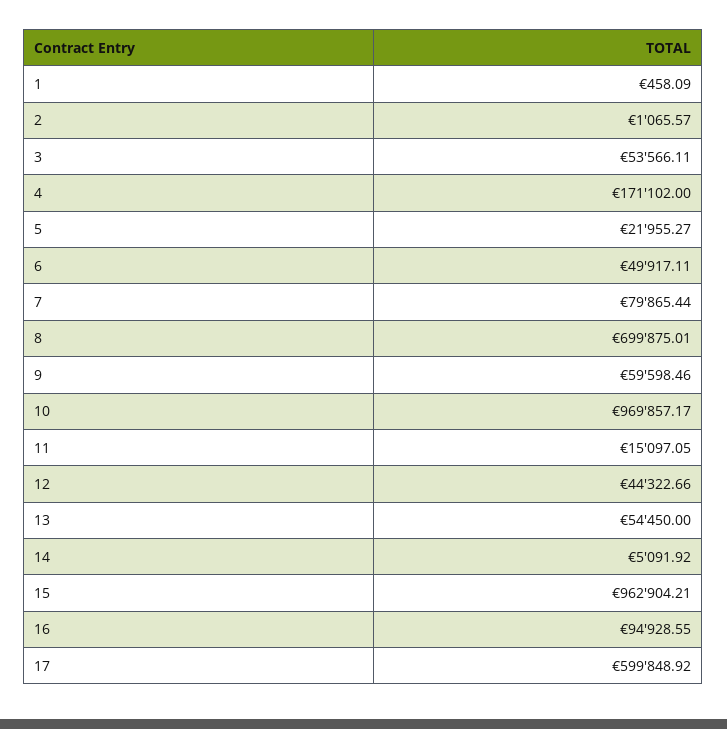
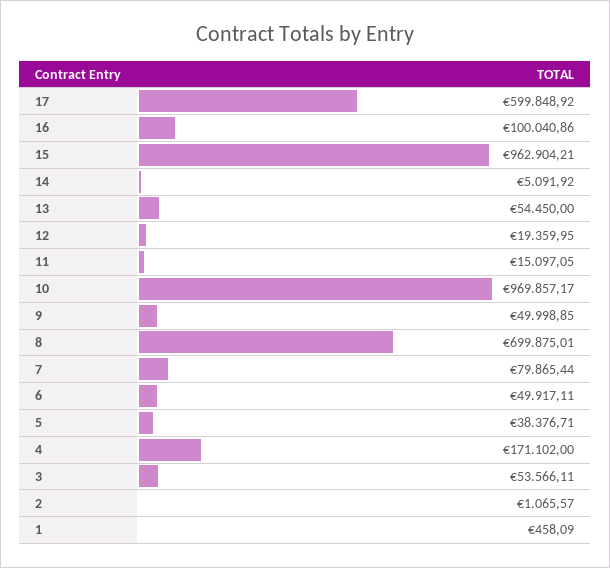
  {
    "1": 458.09,
    "2": 1065.57,
    "3": 53566.11,
    "4": 171102,
-   "5": 21955.27,
+   "5": 38376.71,
    "6": 49917.11,
    "7": 79865.44,
    "8": 699875.01,
-   "9": 59598.46,
+   "9": 49998.85,
    "10": 969857.17,
    "11": 15097.05,
-   "12": 44322.66,
+   "12": 19359.95,
    "13": 54450,
    "14": 5091.92,
    "15": 962904.21,
-   "16": 94928.55,
+   "16": 100040.86,
    "17": 599848.92
  }

